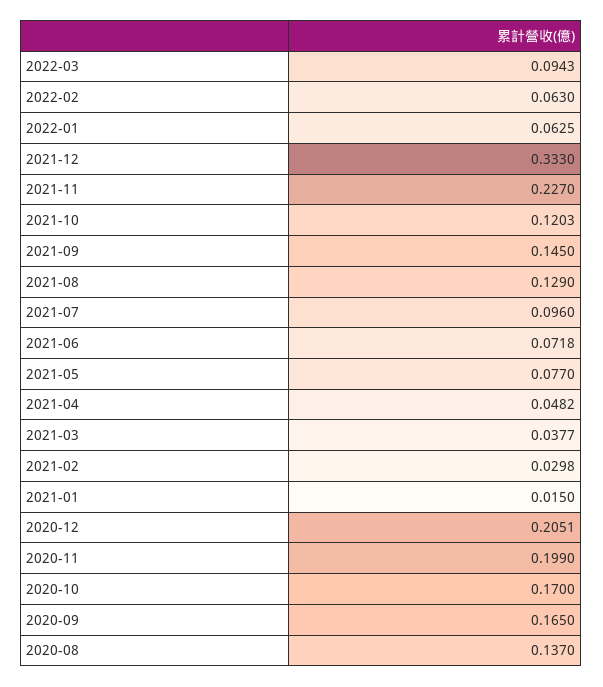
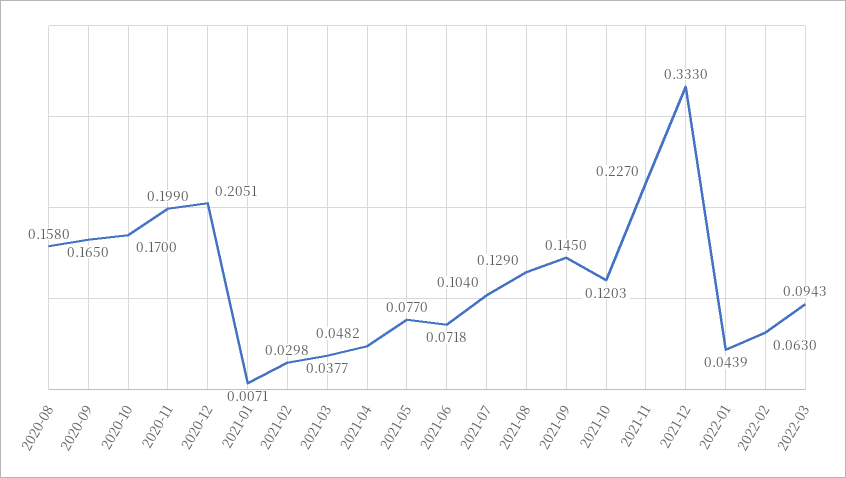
  {
    "2022-03": 0.0943,
    "2022-02": 0.063,
-   "2022-01": 0.0625,
+   "2022-01": 0.0439,
    "2021-12": 0.333,
    "2021-11": 0.227,
    "2021-10": 0.1203,
    "2021-09": 0.145,
    "2021-08": 0.129,
-   "2021-07": 0.096,
+   "2021-07": 0.104,
    "2021-06": 0.0718,
    "2021-05": 0.077,
    "2021-04": 0.0482,
    "2021-03": 0.0377,
    "2021-02": 0.0298,
-   "2021-01": 0.015,
+   "2021-01": 0.0071,
    "2020-12": 0.2051,
    "2020-11": 0.199,
    "2020-10": 0.17,
    "2020-09": 0.165,
-   "2020-08": 0.137
+   "2020-08": 0.158
  }

